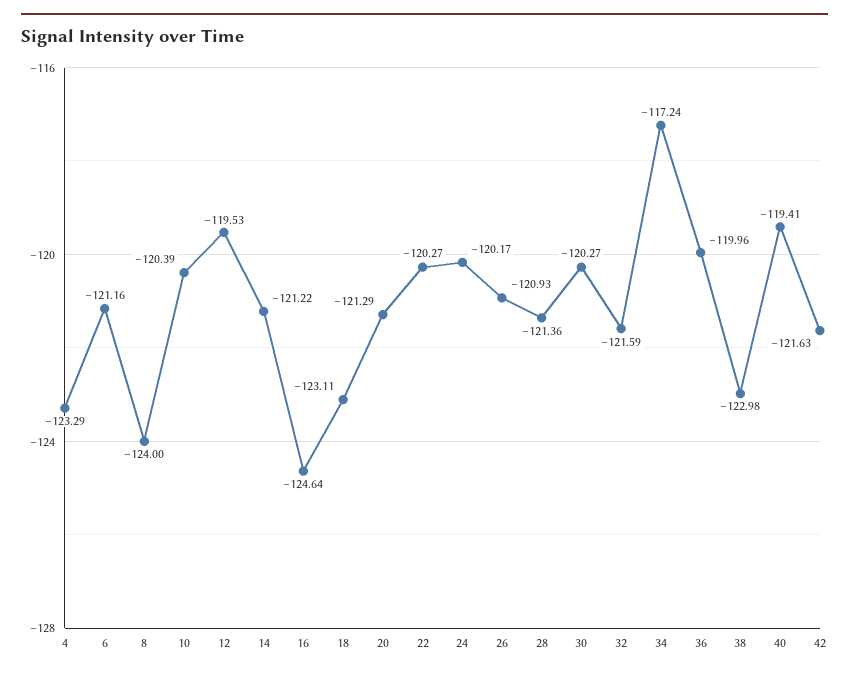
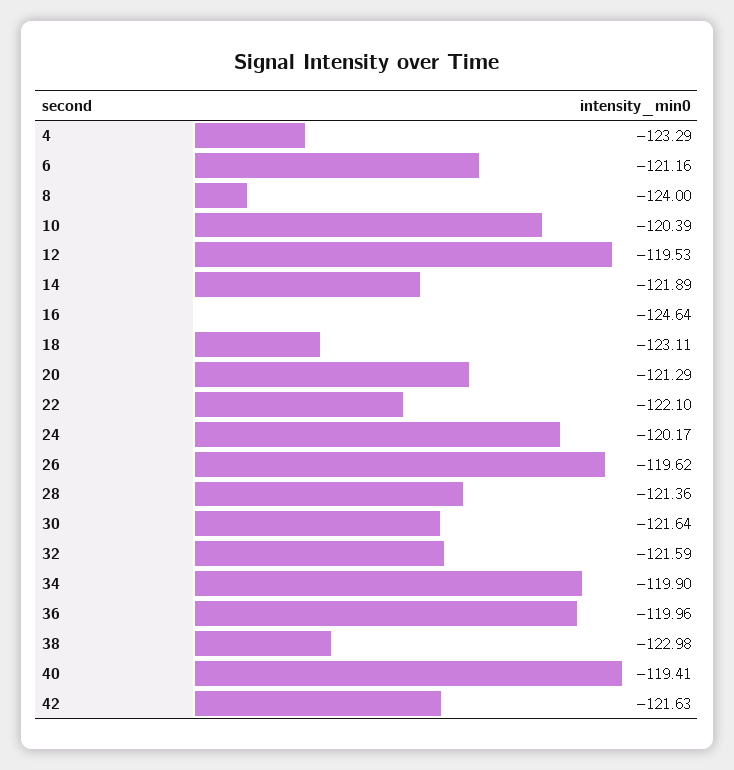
  {
    "4": -123.29,
    "6": -121.16,
    "8": -124,
    "10": -120.39,
    "12": -119.53,
-   "14": -121.22,
+   "14": -121.89,
    "16": -124.64,
    "18": -123.11,
    "20": -121.29,
-   "22": -120.27,
+   "22": -122.1,
    "24": -120.17,
-   "26": -120.93,
+   "26": -119.62,
    "28": -121.36,
-   "30": -120.27,
+   "30": -121.64,
    "32": -121.59,
-   "34": -117.24,
+   "34": -119.9,
    "36": -119.96,
    "38": -122.98,
    "40": -119.41,
    "42": -121.63
  }

